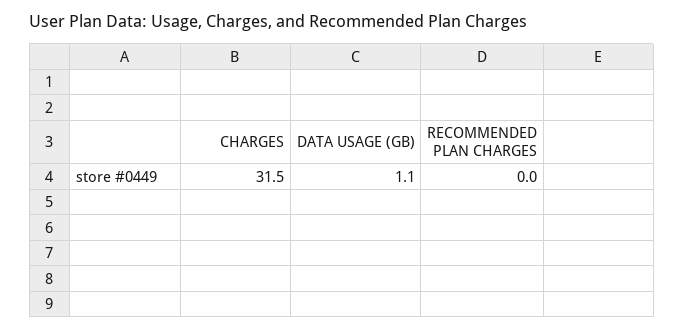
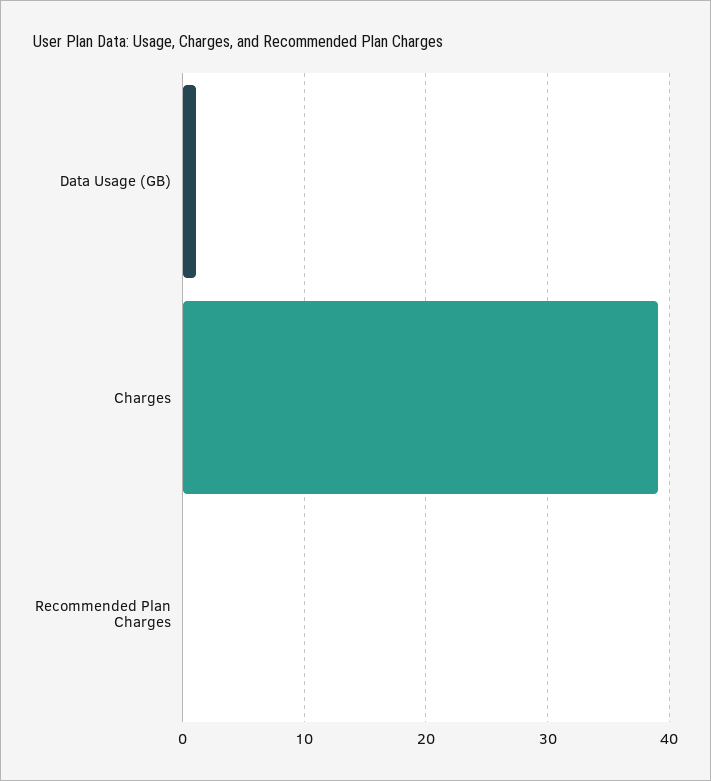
  {
-   "CHARGES": 31.5,
+   "CHARGES": 39,
    "DATA USAGE (GB)": 1.1,
    "RECOMMENDED PLAN CHARGES": 0
  }

